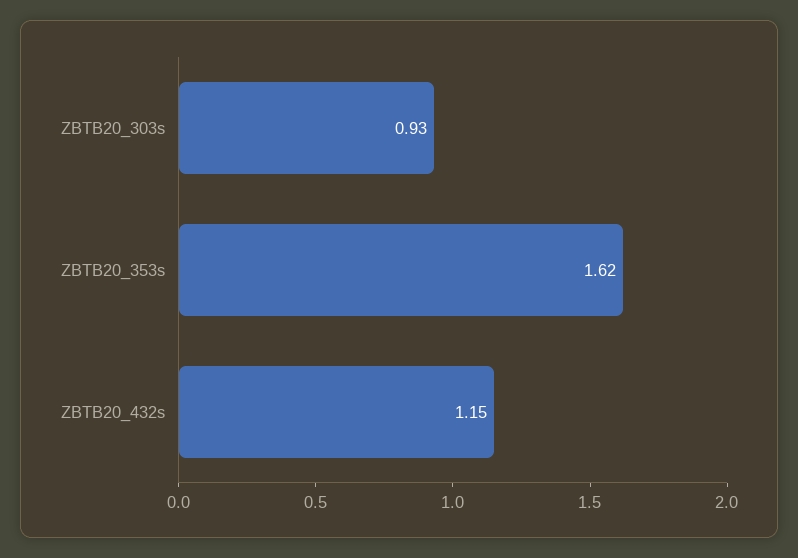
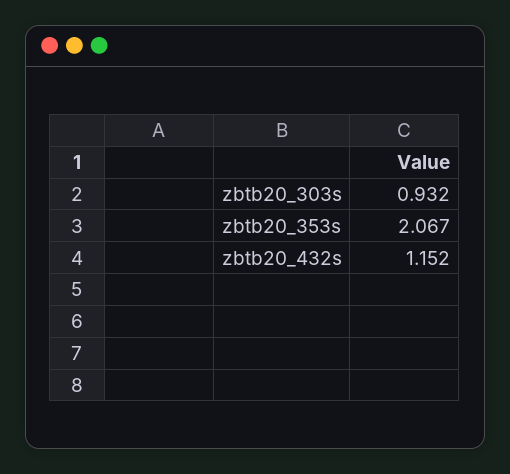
  {
    "ZBTB20_303s": 0.932,
-   "ZBTB20_353s": 1.62,
+   "ZBTB20_353s": 2.067,
    "ZBTB20_432s": 1.152
  }

